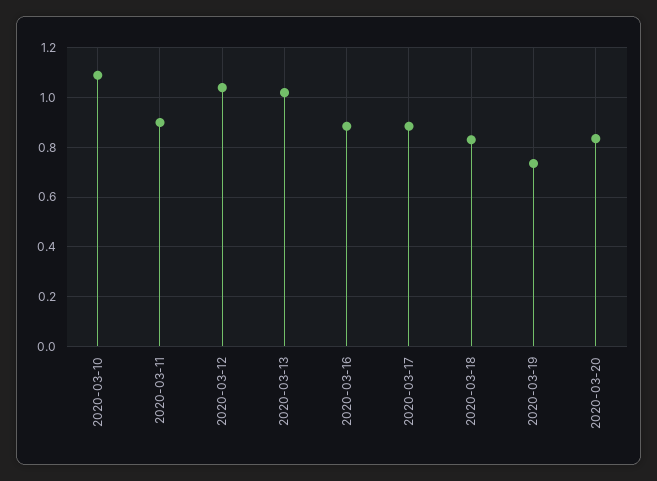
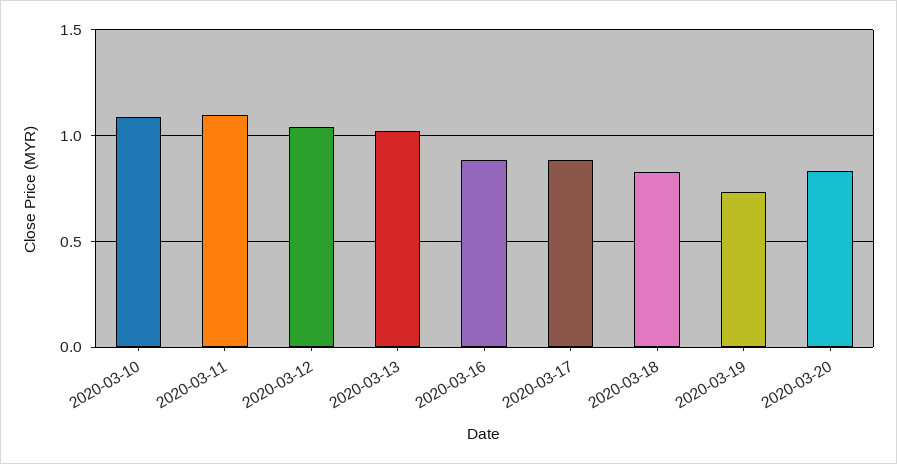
  {
    "2020-03-10": 1.1,
-   "2020-03-11": 0.9,
+   "2020-03-11": 1.1,
    "2020-03-12": 1.05,
    "2020-03-13": 1.025,
    "2020-03-16": 0.875,
    "2020-03-17": 0.875,
    "2020-03-18": 0.825,
    "2020-03-19": 0.725,
    "2020-03-20": 0.825
  }

